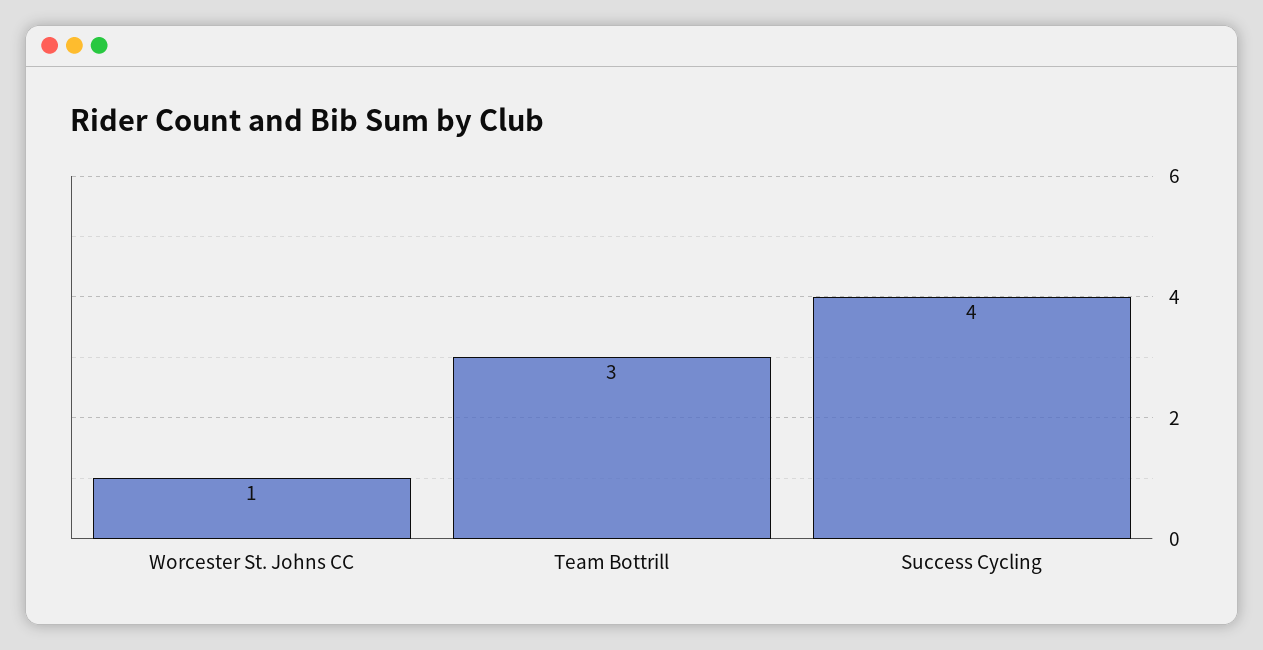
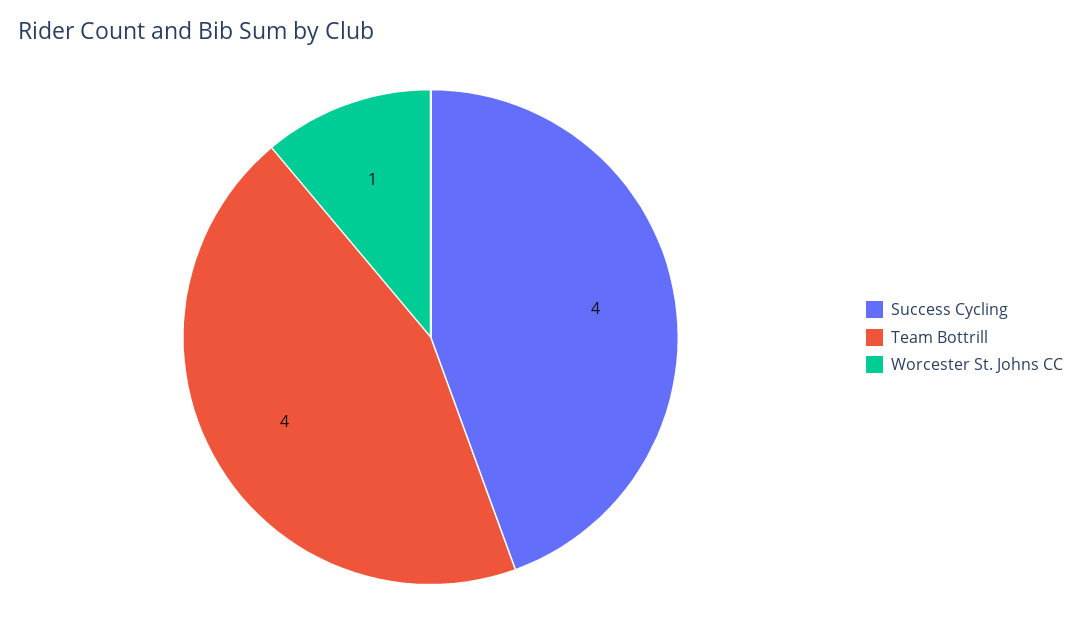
  {
    "Worcester St. Johns CC": 1,
-   "Team Bottrill": 3,
+   "Team Bottrill": 4,
    "Success Cycling": 4
  }

